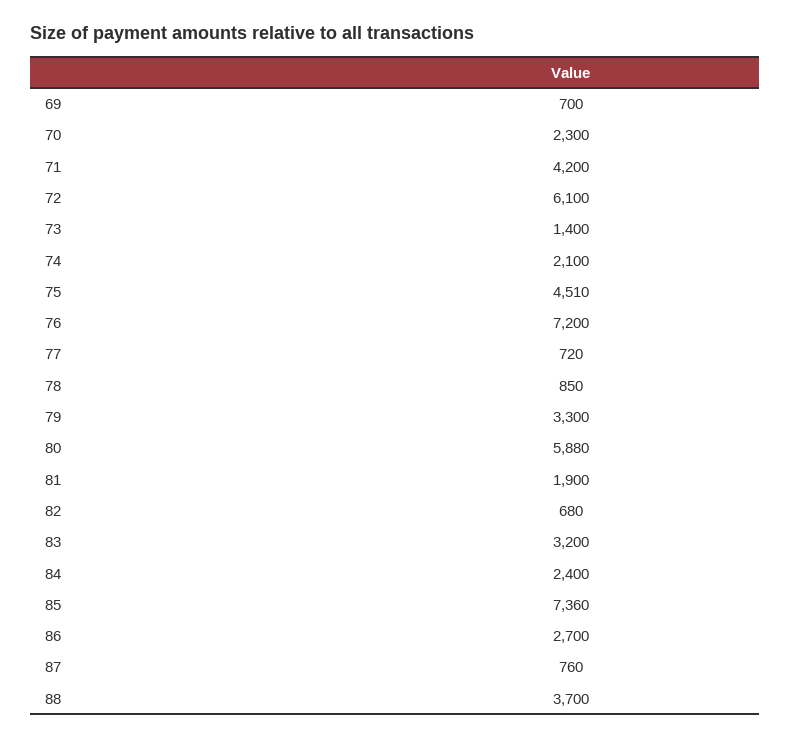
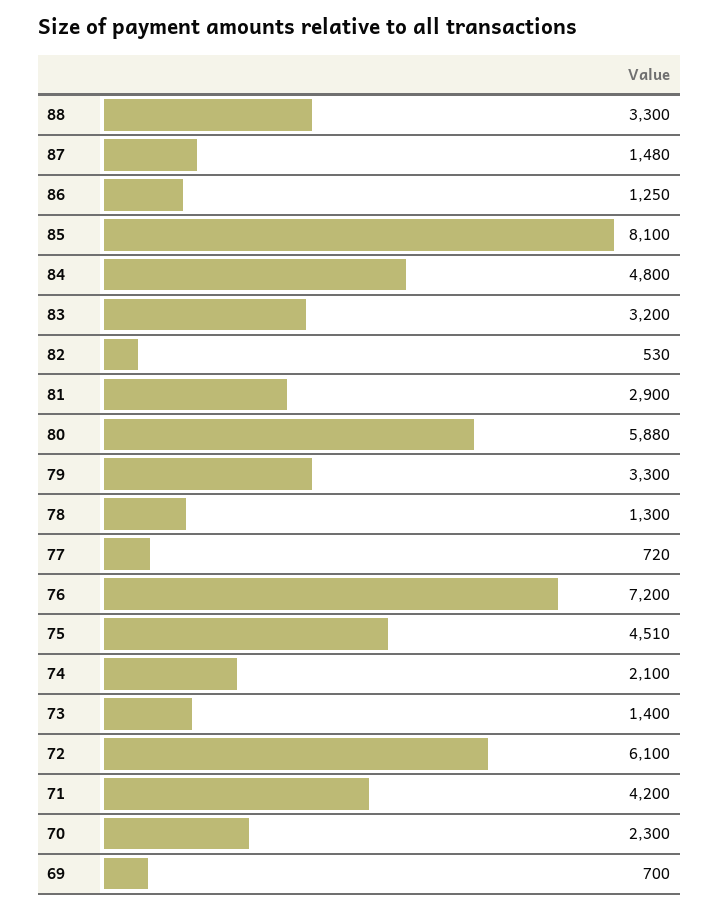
  {
    "69": 700,
    "70": 2300,
    "71": 4200,
    "72": 6100,
    "73": 1400,
    "74": 2100,
    "75": 4510,
    "76": 7200,
    "77": 720,
-   "78": 850,
+   "78": 1300,
    "79": 3300,
    "80": 5880,
-   "81": 1900,
+   "81": 2900,
-   "82": 680,
+   "82": 530,
    "83": 3200,
-   "84": 2400,
+   "84": 4800,
-   "85": 7360,
+   "85": 8100,
-   "86": 2700,
+   "86": 1250,
-   "87": 760,
+   "87": 1480,
-   "88": 3700
+   "88": 3300
  }

